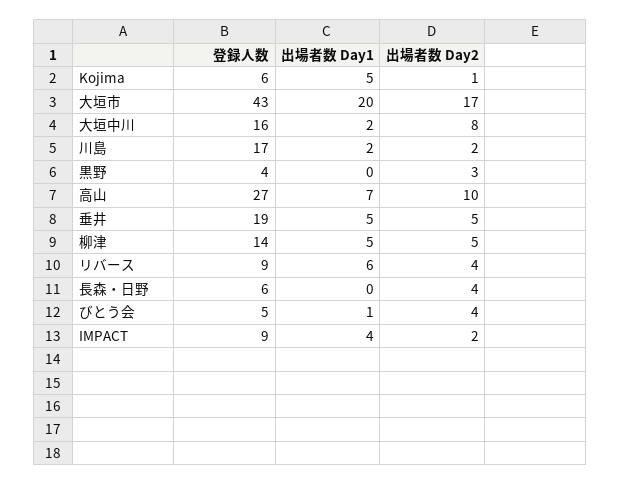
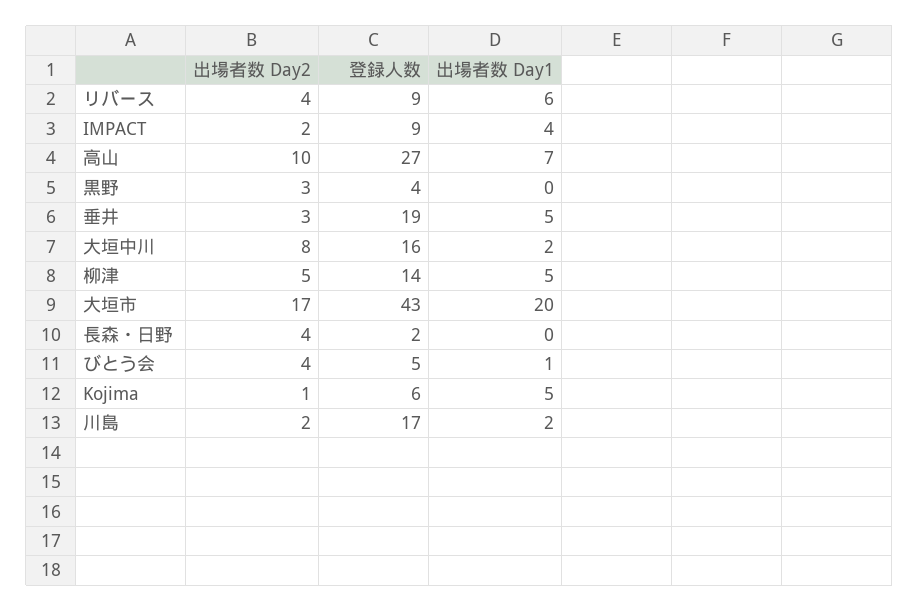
  {
    "登録人数": {
      "Kojima": 6,
      "大垣市": 43,
      "大垣中川": 16,
      "川島": 17,
      "黒野": 4,
      "高山": 27,
      "垂井": 19,
      "柳津": 14,
      "リバース": 9,
-     "長森・日野": 6,
+     "長森・日野": 2,
      "びとう会": 5,
      "IMPACT": 9
    },
    "出場者数 Day1": {
      "Kojima": 5,
      "大垣市": 20,
      "大垣中川": 2,
      "川島": 2,
      "黒野": 0,
      "高山": 7,
      "垂井": 5,
      "柳津": 5,
      "リバース": 6,
      "長森・日野": 0,
      "びとう会": 1,
      "IMPACT": 4
    },
    "出場者数 Day2": {
      "Kojima": 1,
      "大垣市": 17,
      "大垣中川": 8,
      "川島": 2,
      "黒野": 3,
      "高山": 10,
-     "垂井": 5,
+     "垂井": 3,
      "柳津": 5,
      "リバース": 4,
      "長森・日野": 4,
      "びとう会": 4,
      "IMPACT": 2
    }
  }

